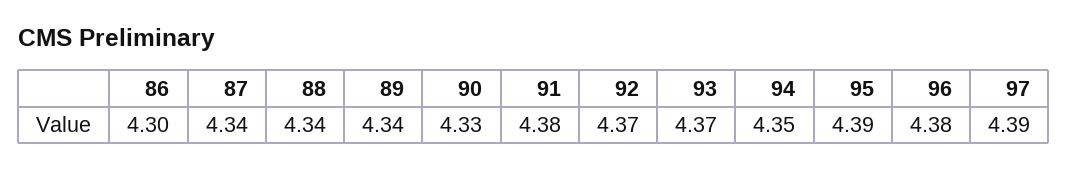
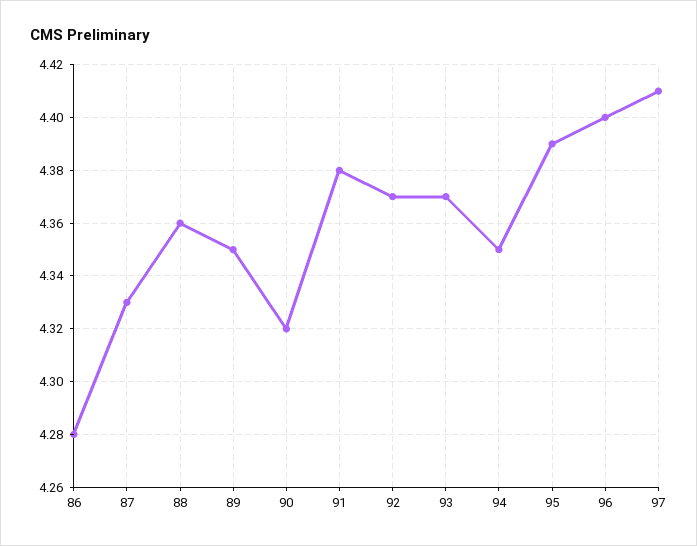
  {
-   "86": 4.3,
+   "86": 4.28,
-   "87": 4.34,
+   "87": 4.33,
-   "88": 4.34,
+   "88": 4.36,
-   "89": 4.34,
+   "89": 4.35,
-   "90": 4.33,
+   "90": 4.32,
    "91": 4.38,
    "92": 4.37,
    "93": 4.37,
    "94": 4.35,
    "95": 4.39,
-   "96": 4.38,
+   "96": 4.4,
-   "97": 4.39
+   "97": 4.41
  }

